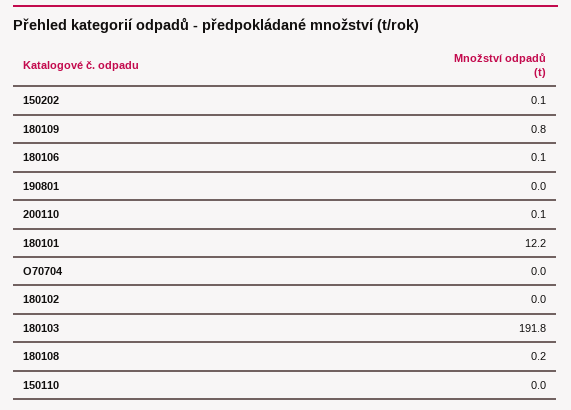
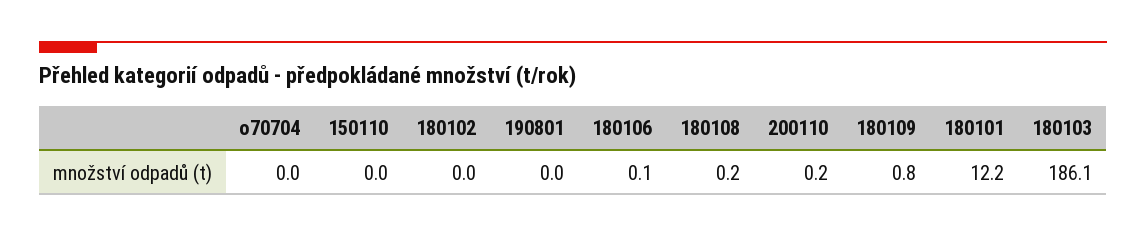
  {
-   "150202": 0.1,
    "180109": 0.8,
    "180106": 0.1,
    "190801": 0,
-   "200110": 0.1,
+   "200110": 0.2,
    "180101": 12.2,
    "O70704": 0,
    "180102": 0,
-   "180103": 191.8,
+   "180103": 186.1,
    "180108": 0.2,
    "150110": 0
  }

